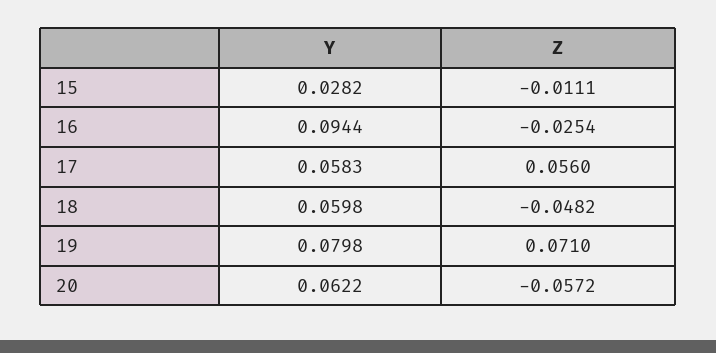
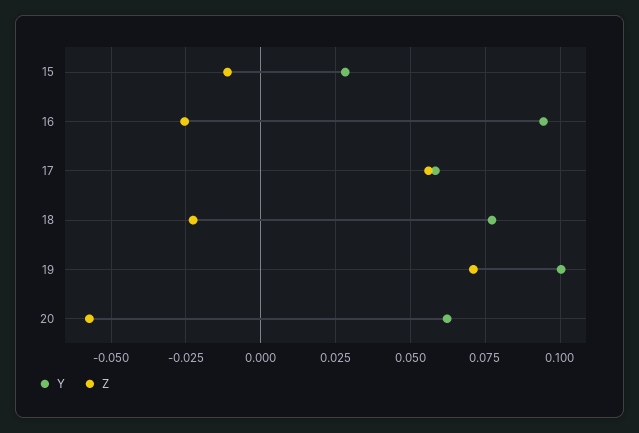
  {
    "Y": {
      "15": 0.0282,
      "16": 0.0944,
      "17": 0.0583,
-     "18": 0.0598,
+     "18": 0.0775,
-     "19": 0.0798,
+     "19": 0.1,
      "20": 0.0622
    },
    "Z": {
      "15": -0.0111,
      "16": -0.0254,
      "17": 0.056,
-     "18": -0.0482,
+     "18": -0.0225,
      "19": 0.071,
      "20": -0.0572
    }
  }

